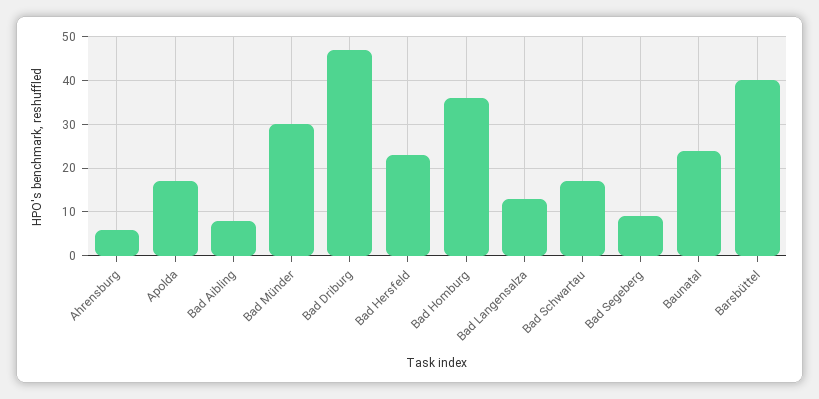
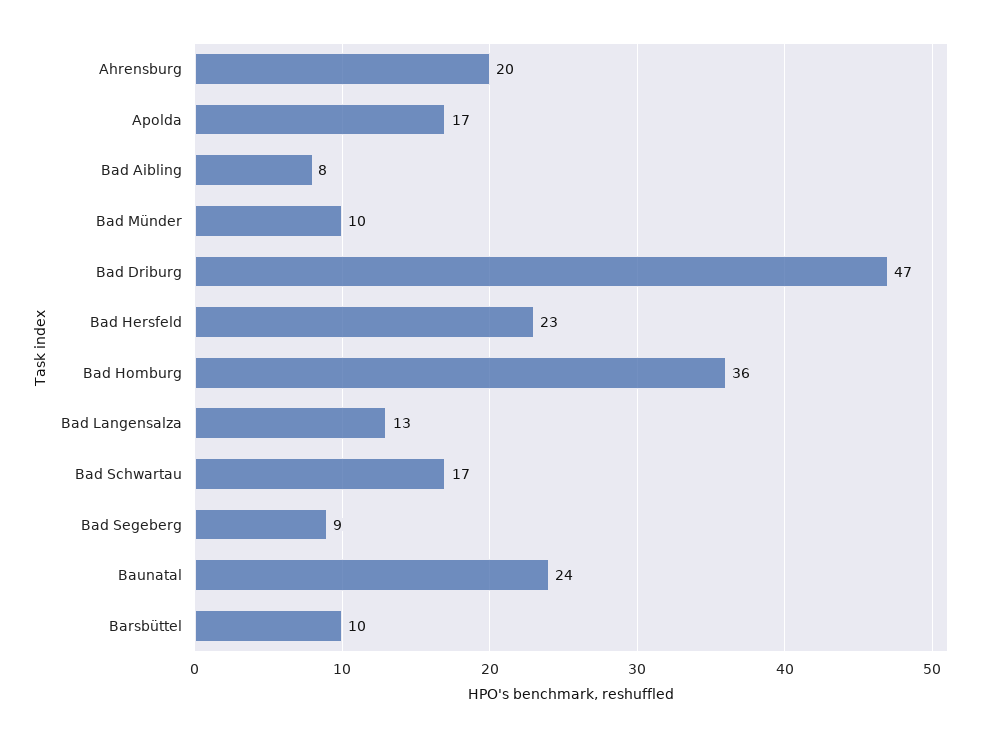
  {
-   "Ahrensburg": 5,
+   "Ahrensburg": 20,
    "Apolda": 17,
    "Bad Aibling": 8,
-   "Bad Münder": 30,
+   "Bad Münder": 10,
    "Bad Driburg": 47,
    "Bad Hersfeld": 23,
    "Bad Homburg": 36,
    "Bad Langensalza": 13,
    "Bad Schwartau": 17,
    "Bad Segeberg": 9,
    "Baunatal": 24,
-   "Barsbüttel": 40
+   "Barsbüttel": 10
  }

